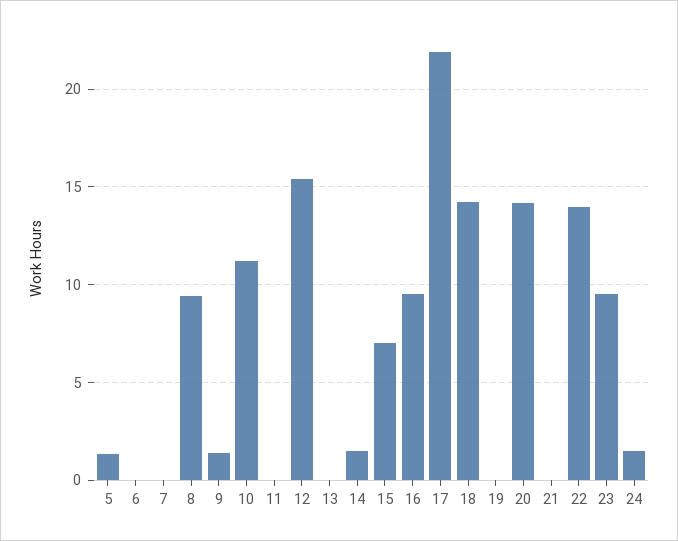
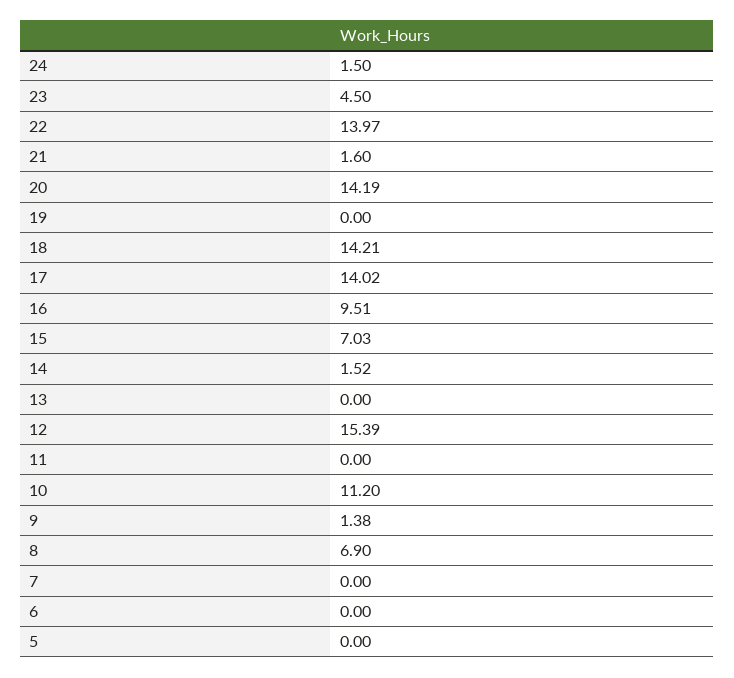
  {
-   "5": 1.5,
+   "5": 0,
    "6": 0,
    "7": 0,
-   "8": 9.5,
+   "8": 6.9,
    "9": 1.38,
    "10": 11.2,
    "11": 0,
    "12": 15.39,
    "13": 0,
    "14": 1.52,
    "15": 7.03,
    "16": 9.51,
-   "17": 22,
+   "17": 14.02,
    "18": 14.21,
    "19": 0,
    "20": 14.19,
-   "21": 0,
+   "21": 1.6,
    "22": 13.97,
-   "23": 9.5,
+   "23": 4.5,
    "24": 1.5
  }

